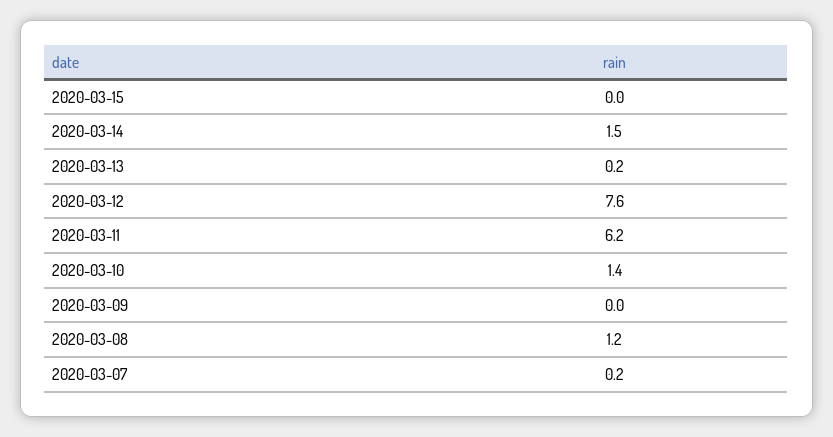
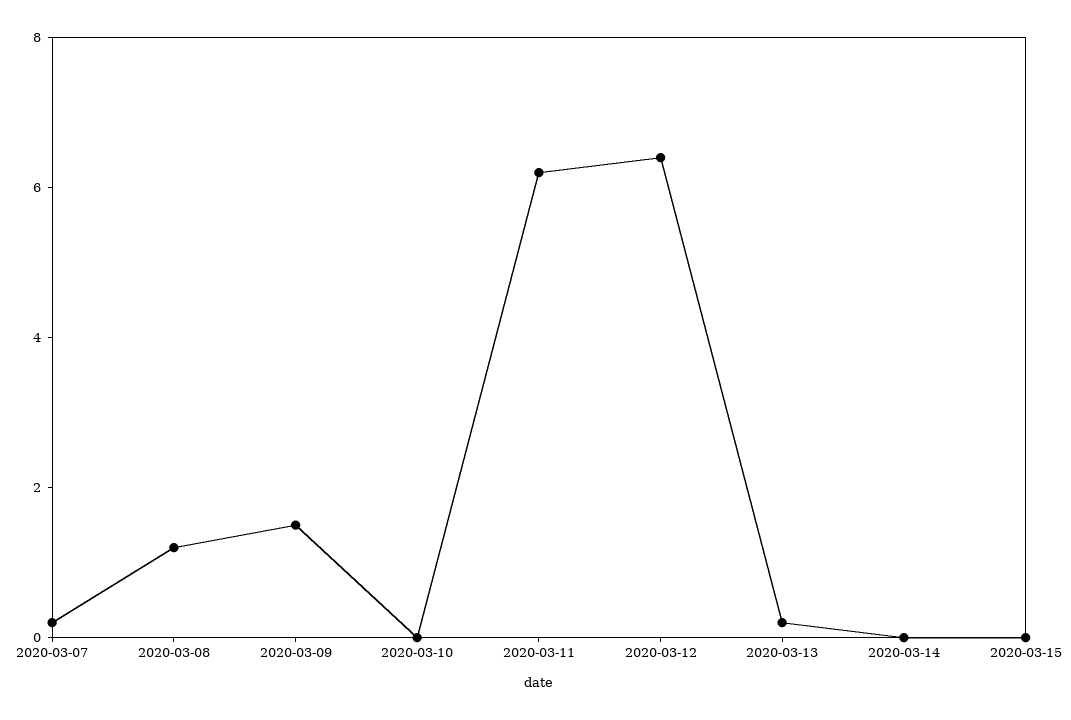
  {
    "2020-03-15": 0,
-   "2020-03-14": 1.5,
+   "2020-03-14": 0,
    "2020-03-13": 0.2,
-   "2020-03-12": 7.6,
+   "2020-03-12": 6.5,
    "2020-03-11": 6.2,
-   "2020-03-10": 1.4,
+   "2020-03-10": 0,
-   "2020-03-09": 0,
+   "2020-03-09": 1.5,
    "2020-03-08": 1.2,
    "2020-03-07": 0.2
  }

